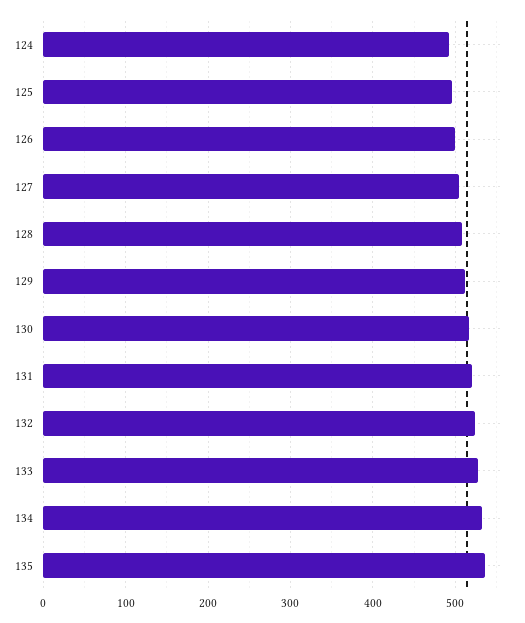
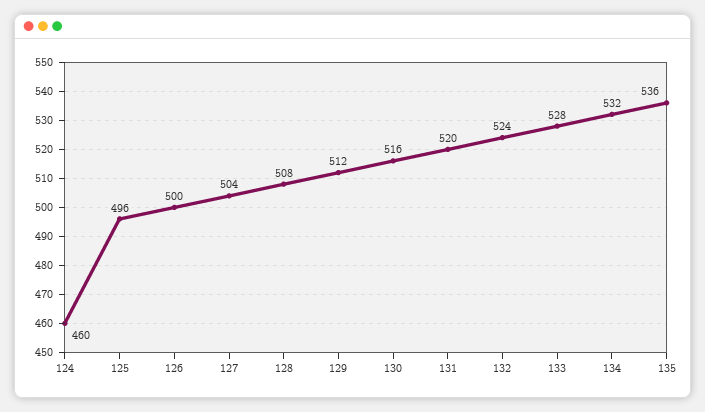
  {
-   "124": 490,
+   "124": 460,
    "125": 496,
    "126": 500,
    "127": 504,
    "128": 508,
    "129": 512,
    "130": 516,
    "131": 520,
    "132": 524,
    "133": 528,
    "134": 532,
    "135": 536
  }

